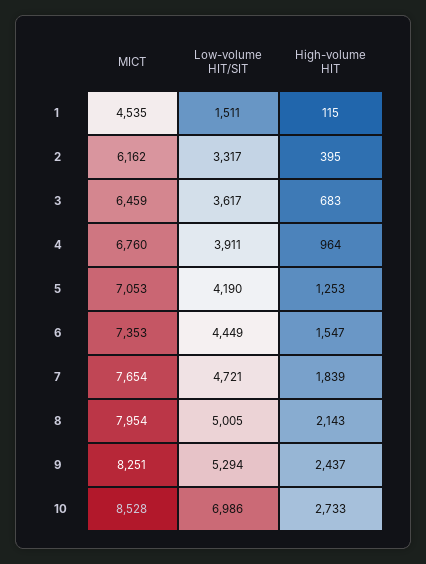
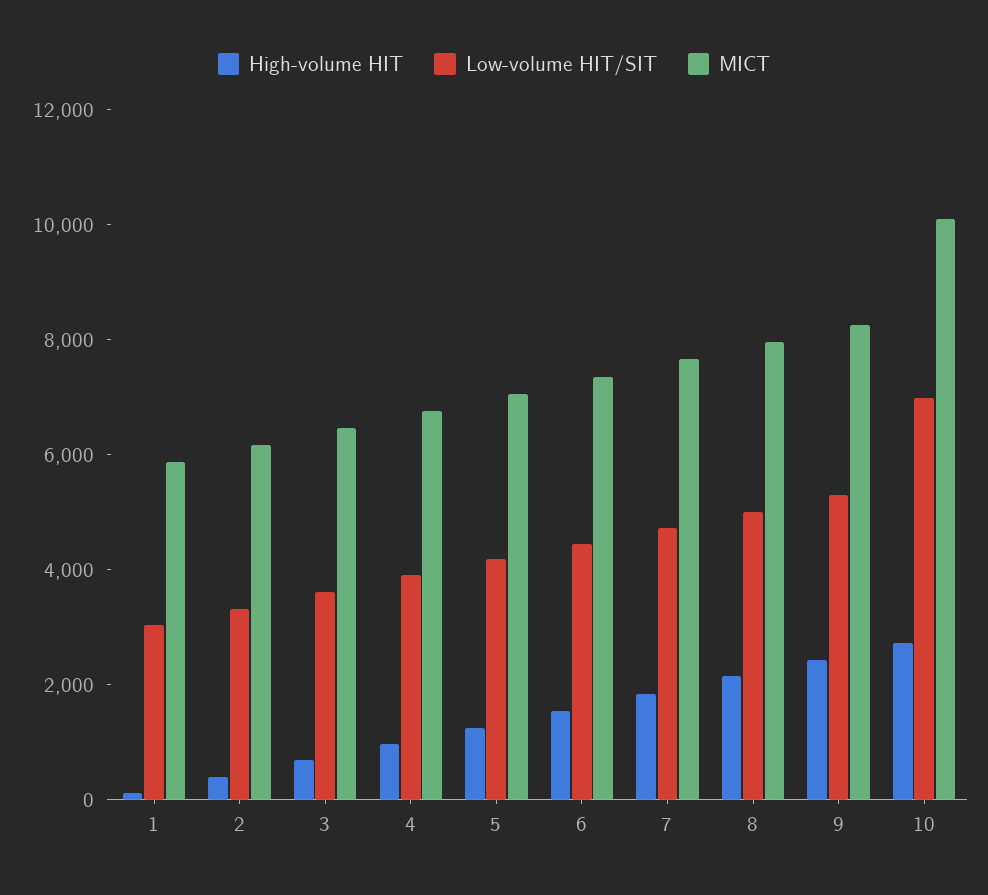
  {
    "MICT": {
-     "1": 4535,
+     "1": 6000,
      "2": 6162,
      "3": 6459,
      "4": 6760,
      "5": 7053,
      "6": 7353,
      "7": 7654,
      "8": 7954,
      "9": 8251,
-     "10": 8528
+     "10": 10000
    },
    "Low-volume HIT/SIT": {
-     "1": 1511,
+     "1": 3000,
      "2": 3317,
      "3": 3617,
      "4": 3911,
      "5": 4190,
      "6": 4449,
      "7": 4721,
      "8": 5005,
      "9": 5294,
      "10": 6986
    },
    "High-volume HIT": {
      "1": 115,
      "2": 395,
      "3": 683,
      "4": 964,
      "5": 1253,
      "6": 1547,
      "7": 1839,
      "8": 2143,
      "9": 2437,
      "10": 2733
    }
  }

